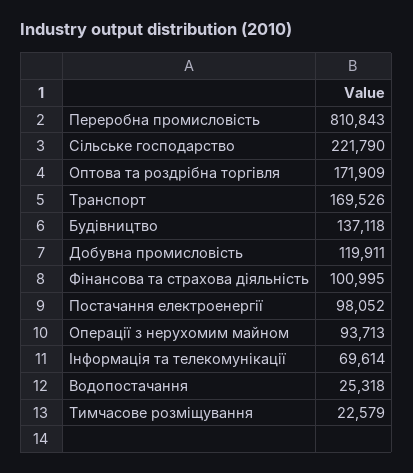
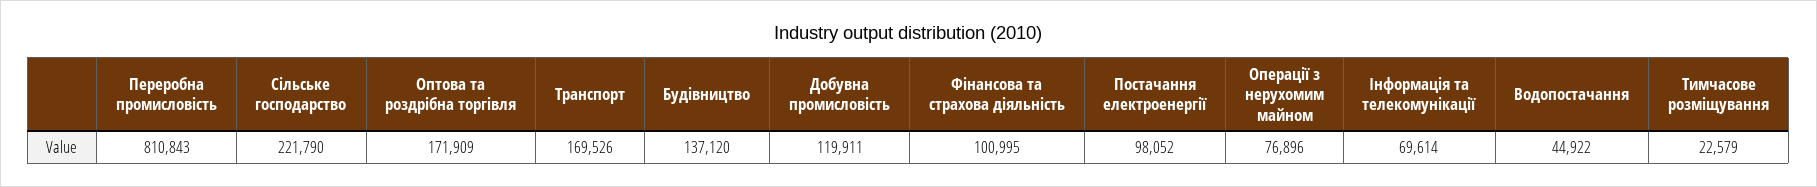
  {
    "Переробна промисловість": 810843,
    "Сільське господарство": 221790,
    "Оптова та роздрібна торгівля": 171909,
    "Транспорт": 169526,
-   "Будівництво": 137118,
+   "Будівництво": 137120,
    "Добувна промисловість": 119911,
    "Фінансова та страхова діяльність": 100995,
    "Постачання електроенергії": 98052,
-   "Операції з нерухомим майном": 93713,
+   "Операції з нерухомим майном": 76896,
    "Інформація та телекомунікації": 69614,
-   "Водопостачання": 25318,
+   "Водопостачання": 44922,
    "Тимчасове розміщування": 22579
  }

